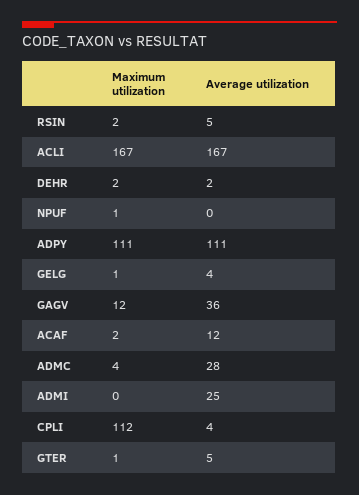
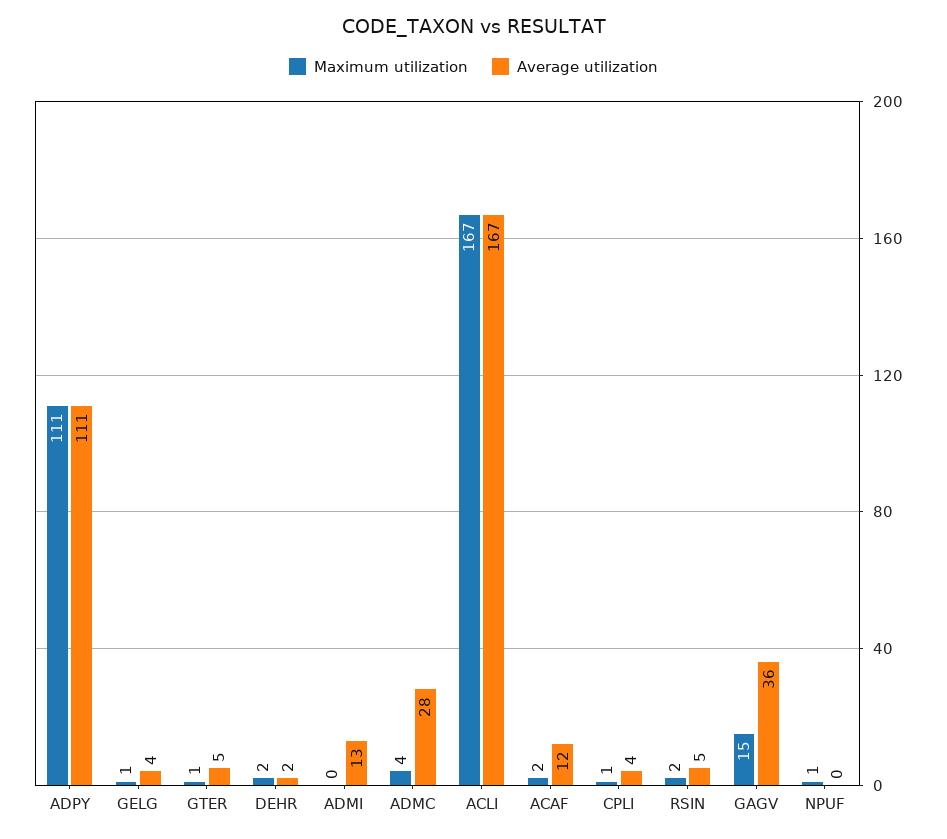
  {
    "Maximum utilization": {
      "RSIN": 2,
      "ACLI": 167,
      "DEHR": 2,
      "NPUF": 1,
      "ADPY": 111,
      "GELG": 1,
-     "GAGV": 12,
+     "GAGV": 15,
      "ACAF": 2,
      "ADMC": 4,
      "ADMI": 0,
-     "CPLI": 112,
+     "CPLI": 1,
      "GTER": 1
    },
    "Average utilization": {
      "RSIN": 5,
      "ACLI": 167,
      "DEHR": 2,
      "NPUF": 0,
      "ADPY": 111,
      "GELG": 4,
      "GAGV": 36,
      "ACAF": 12,
      "ADMC": 28,
-     "ADMI": 25,
+     "ADMI": 13,
      "CPLI": 4,
      "GTER": 5
    }
  }

